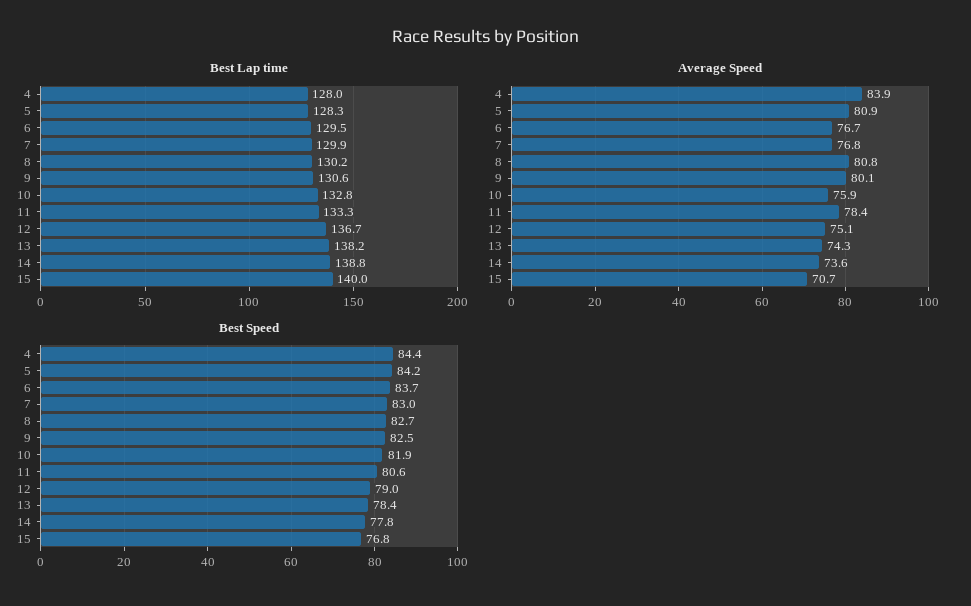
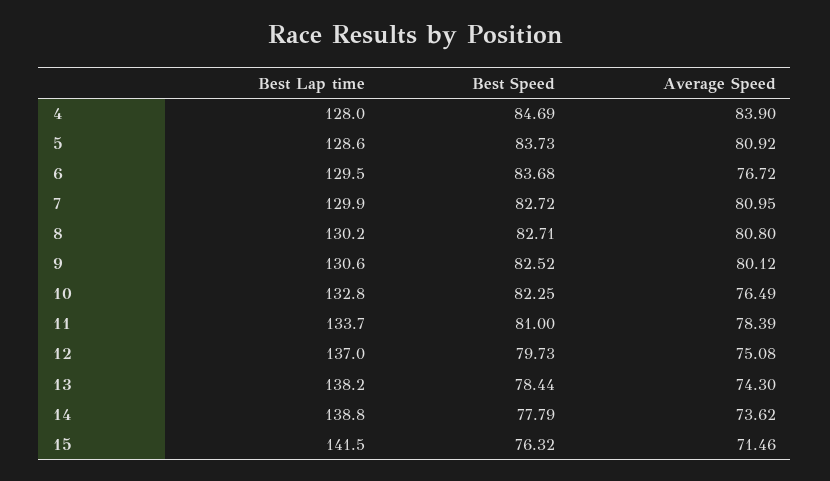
  {
    "Best Lap time": {
      "4": 128,
-     "5": 128.3,
+     "5": 128.6,
      "6": 129.5,
      "7": 129.9,
      "8": 130.2,
      "9": 130.6,
      "10": 132.8,
-     "11": 133.3,
+     "11": 133.7,
-     "12": 136.7,
+     "12": 137,
      "13": 138.2,
      "14": 138.8,
-     "15": 140
+     "15": 141.5
    },
    "Average Speed": {
      "4": 83.9,
      "5": 80.92,
      "6": 76.72,
-     "7": 76.8,
+     "7": 80.95,
      "8": 80.8,
      "9": 80.12,
-     "10": 75.9,
+     "10": 76.49,
      "11": 78.39,
      "12": 75.08,
      "13": 74.3,
      "14": 73.62,
-     "15": 70.7
+     "15": 71.46
    },
    "Best Speed": {
-     "4": 84.4,
+     "4": 84.69,
-     "5": 84.2,
+     "5": 83.73,
      "6": 83.68,
-     "7": 83,
+     "7": 82.72,
      "8": 82.71,
      "9": 82.52,
-     "10": 81.9,
+     "10": 82.25,
-     "11": 80.6,
+     "11": 81,
-     "12": 79,
+     "12": 79.73,
      "13": 78.44,
      "14": 77.79,
-     "15": 76.8
+     "15": 76.32
    }
  }

